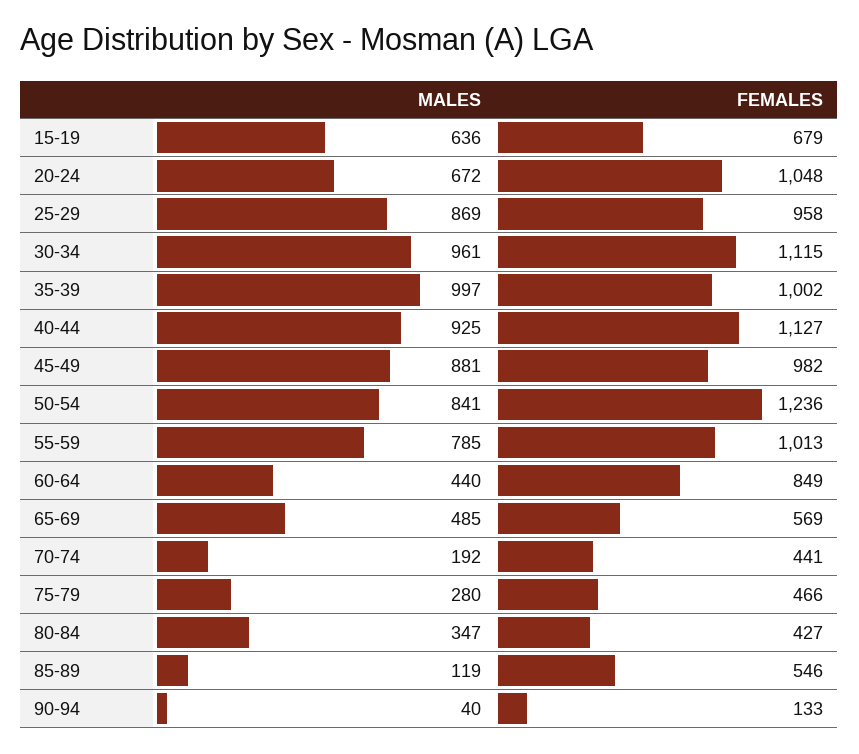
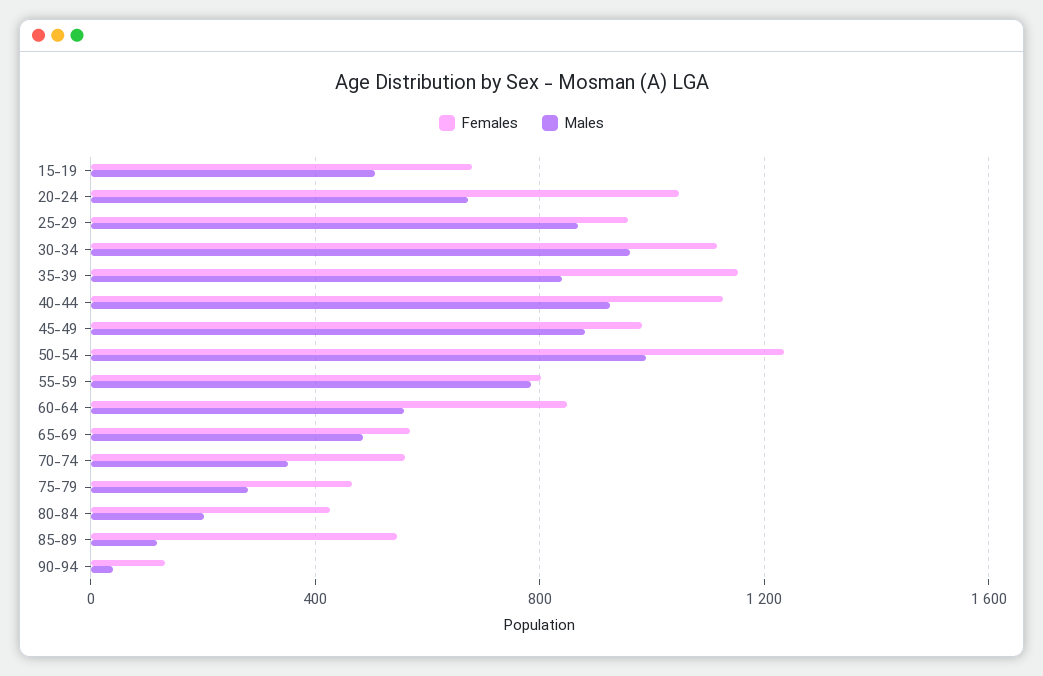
  {
    "MALES": {
-     "15-19": 636,
+     "15-19": 500,
      "20-24": 672,
      "25-29": 869,
      "30-34": 961,
-     "35-39": 997,
+     "35-39": 850,
      "40-44": 925,
      "45-49": 881,
-     "50-54": 841,
+     "50-54": 1000,
      "55-59": 785,
-     "60-64": 440,
+     "60-64": 550,
      "65-69": 485,
-     "70-74": 192,
+     "70-74": 350,
      "75-79": 280,
-     "80-84": 347,
+     "80-84": 200,
      "85-89": 119,
      "90-94": 40
    },
    "FEMALES": {
      "15-19": 679,
      "20-24": 1048,
      "25-29": 958,
      "30-34": 1115,
-     "35-39": 1002,
+     "35-39": 1150,
      "40-44": 1127,
      "45-49": 982,
      "50-54": 1236,
-     "55-59": 1013,
+     "55-59": 800,
      "60-64": 849,
      "65-69": 569,
-     "70-74": 441,
+     "70-74": 550,
      "75-79": 466,
      "80-84": 427,
      "85-89": 546,
      "90-94": 133
    }
  }

